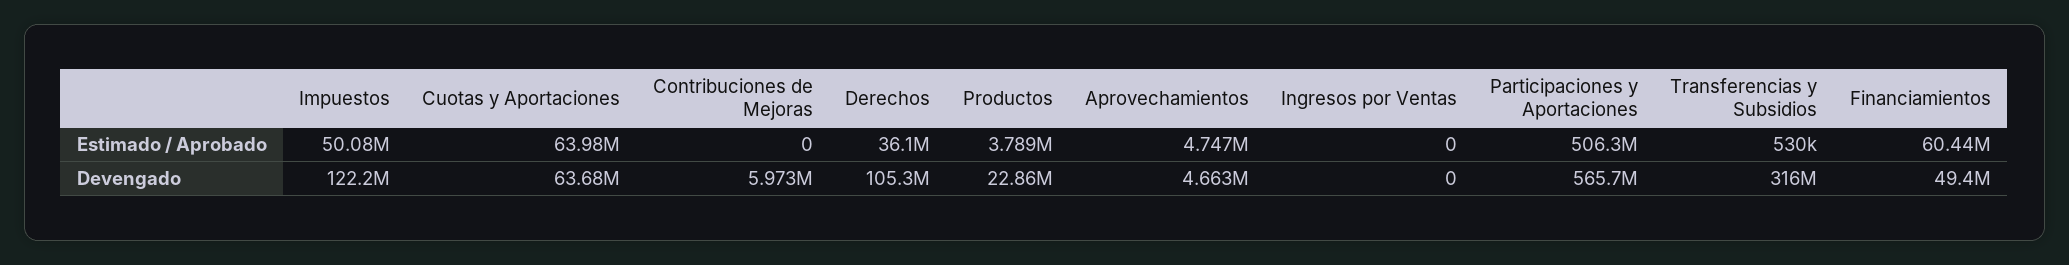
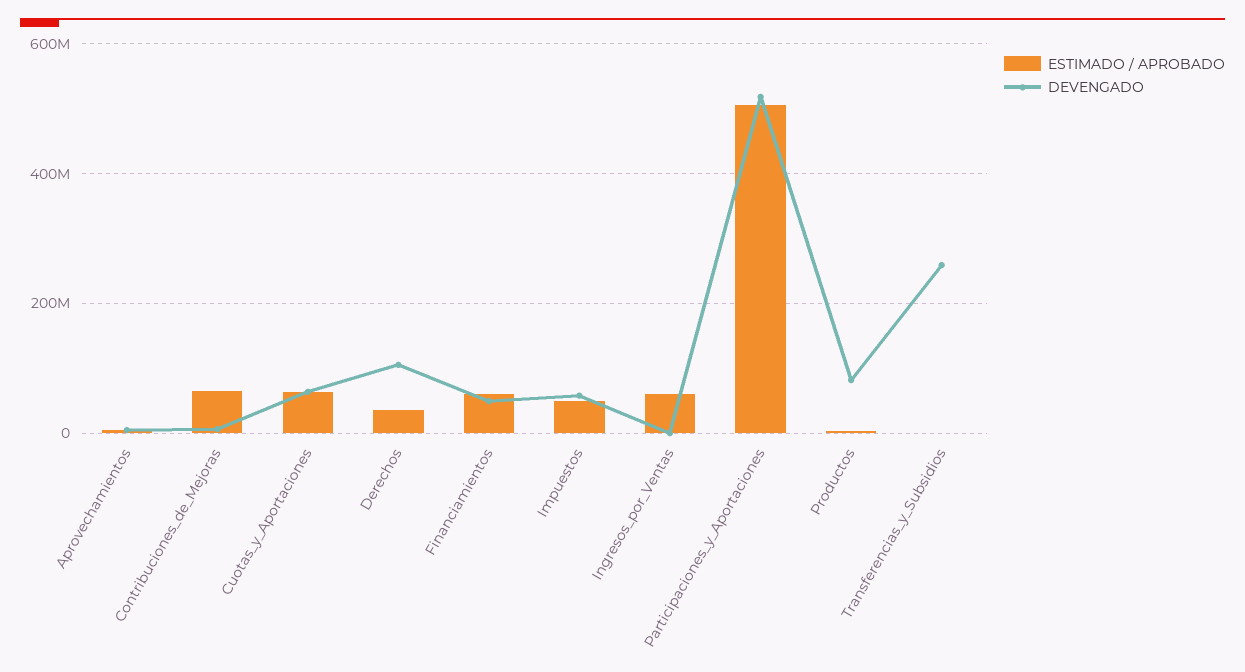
  {
    "Estimado / Aprobado": {
      "Impuestos": 50080000,
      "Cuotas y Aportaciones": 63980000,
-     "Contribuciones de Mejoras": 0,
+     "Contribuciones de Mejoras": 60000000,
      "Derechos": 36100000,
      "Productos": 3789000,
      "Aprovechamientos": 4747000,
-     "Ingresos por Ventas": 0,
+     "Ingresos por Ventas": 60000000,
      "Participaciones y Aportaciones": 506300000,
      "Transferencias y Subsidios": 530000,
      "Financiamientos": 60440000
    },
    "Devengado": {
-     "Impuestos": 122200000,
+     "Impuestos": 60000000,
      "Cuotas y Aportaciones": 63680000,
      "Contribuciones de Mejoras": 5973000,
      "Derechos": 105300000,
-     "Productos": 22860000,
+     "Productos": 80000000,
      "Aprovechamientos": 4663000,
      "Ingresos por Ventas": 0,
-     "Participaciones y Aportaciones": 565700000,
+     "Participaciones y Aportaciones": 520000000,
-     "Transferencias y Subsidios": 316000000,
+     "Transferencias y Subsidios": 260000000,
      "Financiamientos": 49400000
    }
  }

